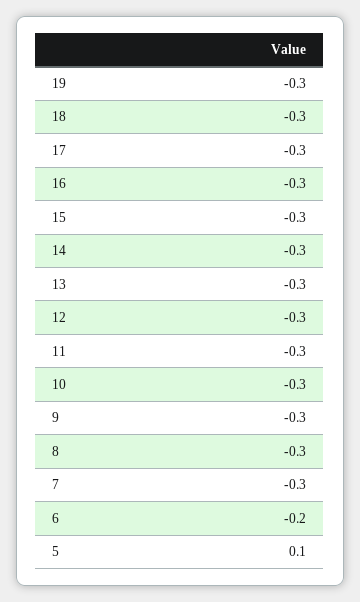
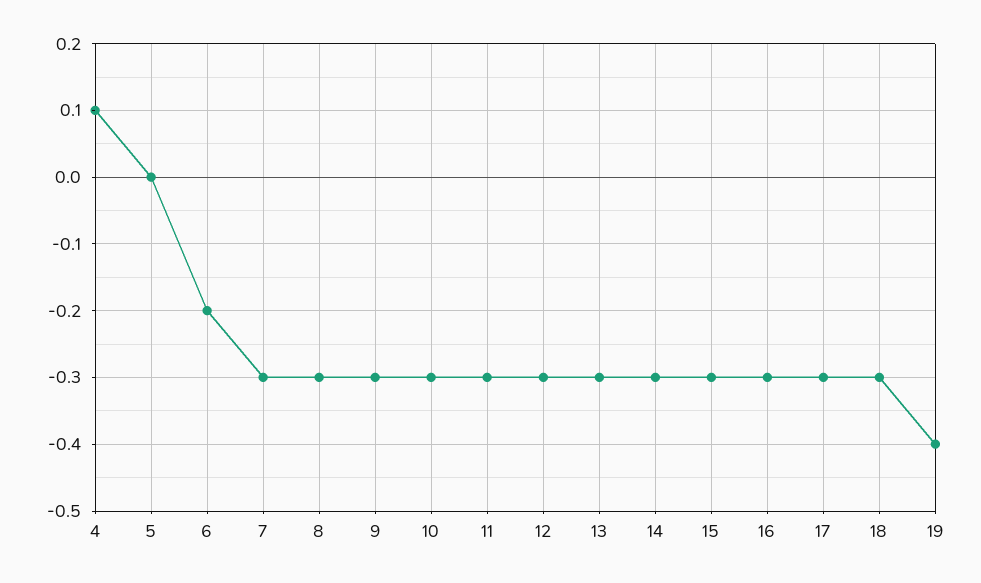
  {
-   "19": -0.3,
+   "19": -0.4,
    "18": -0.3,
    "17": -0.3,
    "16": -0.3,
    "15": -0.3,
    "14": -0.3,
    "13": -0.3,
    "12": -0.3,
    "11": -0.3,
    "10": -0.3,
    "9": -0.3,
    "8": -0.3,
    "7": -0.3,
    "6": -0.2,
-   "5": 0.1
+   "5": 0,
+   "4": 0.1
  }

